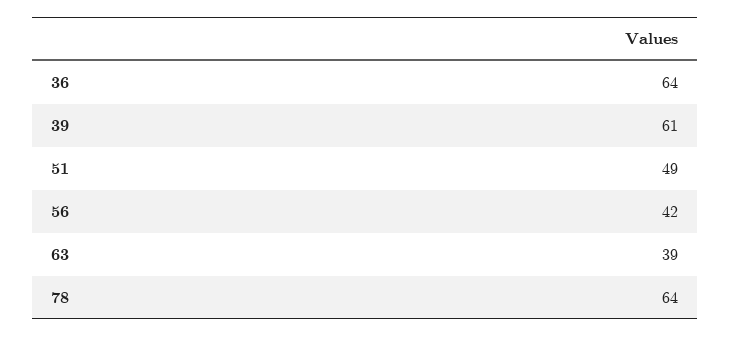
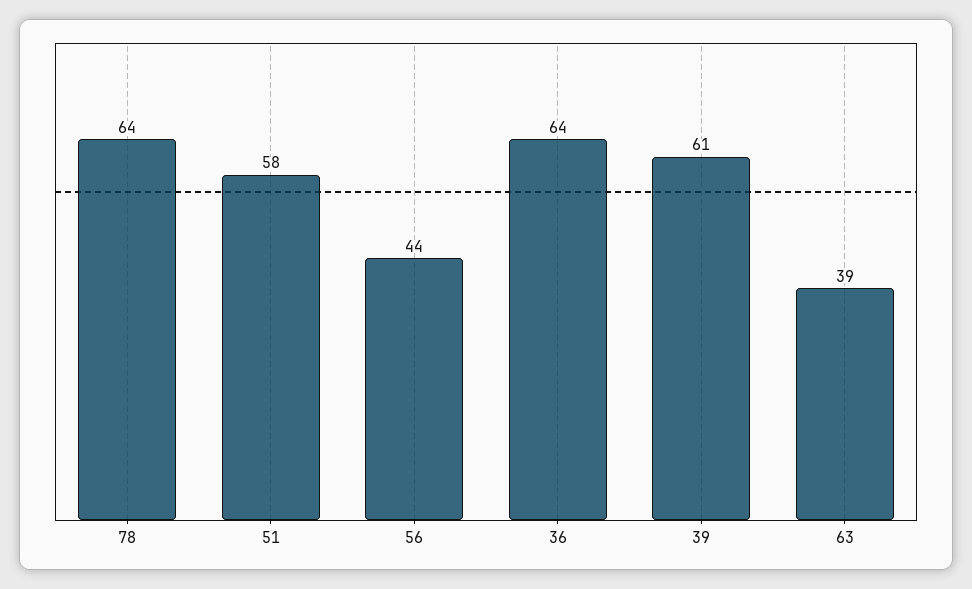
  {
    "36": 64,
    "39": 61,
-   "51": 49,
+   "51": 58,
-   "56": 42,
+   "56": 44,
    "63": 39,
    "78": 64
  }

